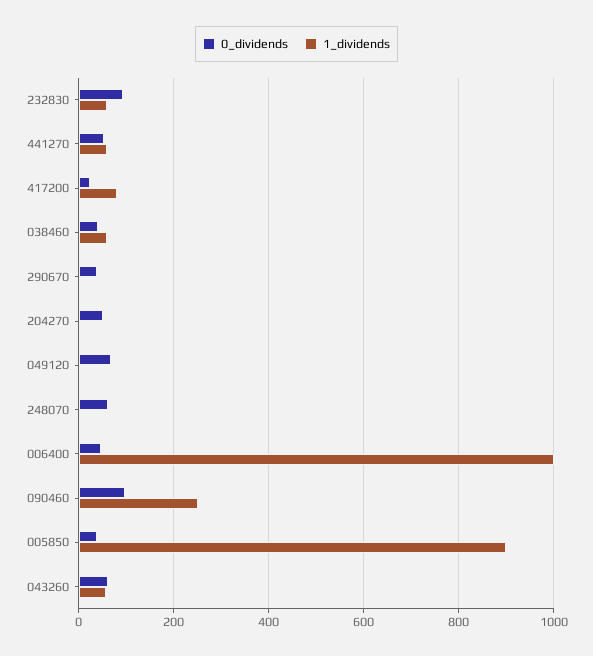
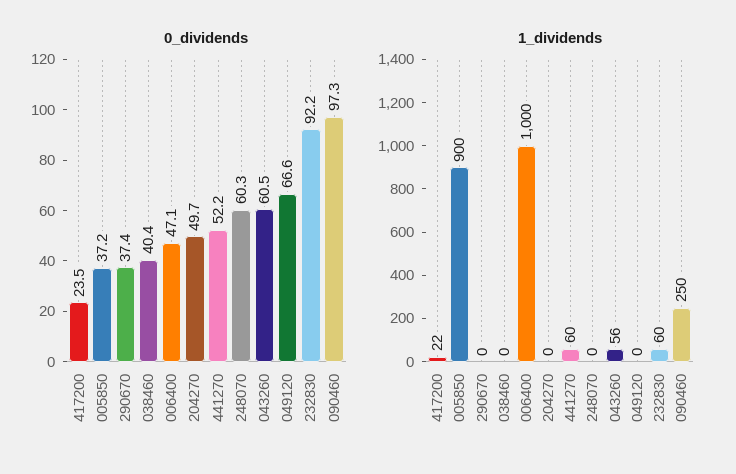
  {
    "0_dividends": {
      "232830": 92.2,
      "441270": 52.2,
      "417200": 23.5,
      "038460": 40.4,
      "290670": 37.4,
      "204270": 49.7,
      "049120": 66.6,
      "248070": 60.3,
      "006400": 47.1,
      "090460": 97.3,
      "005850": 37.2,
      "043260": 60.5
    },
    "1_dividends": {
      "232830": 60,
      "441270": 60,
-     "417200": 80,
+     "417200": 22,
-     "038460": 60,
+     "038460": 0,
      "290670": 0,
      "204270": 0,
      "049120": 0,
      "248070": 0,
      "006400": 1000,
      "090460": 250,
      "005850": 900,
      "043260": 56
    }
  }

